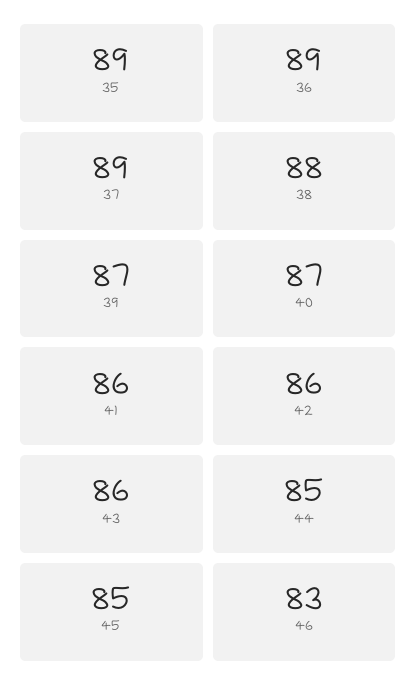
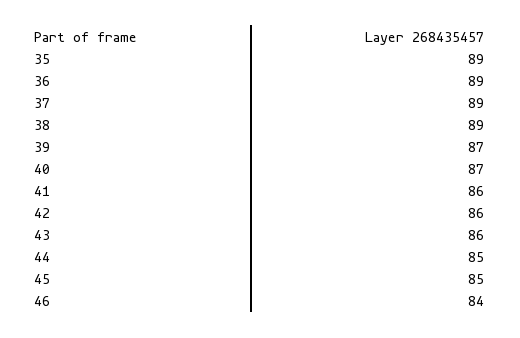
  {
    "35": 89,
    "36": 89,
    "37": 89,
-   "38": 88,
+   "38": 89,
    "39": 87,
    "40": 87,
    "41": 86,
    "42": 86,
    "43": 86,
    "44": 85,
    "45": 85,
-   "46": 83
+   "46": 84
  }

